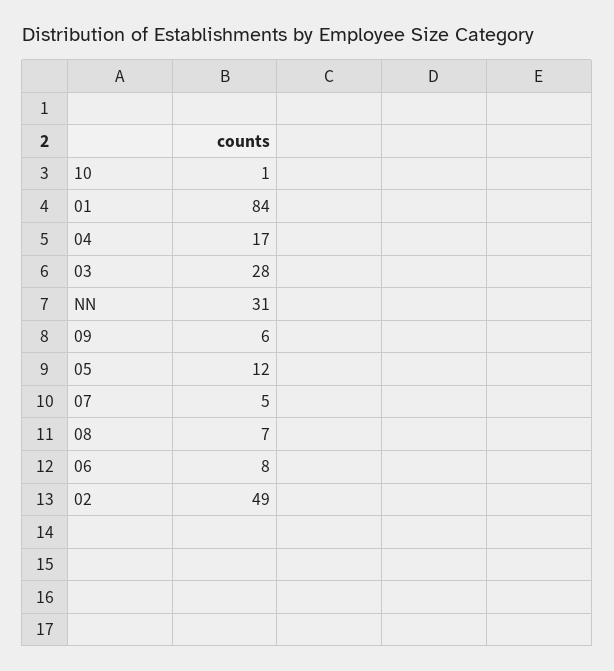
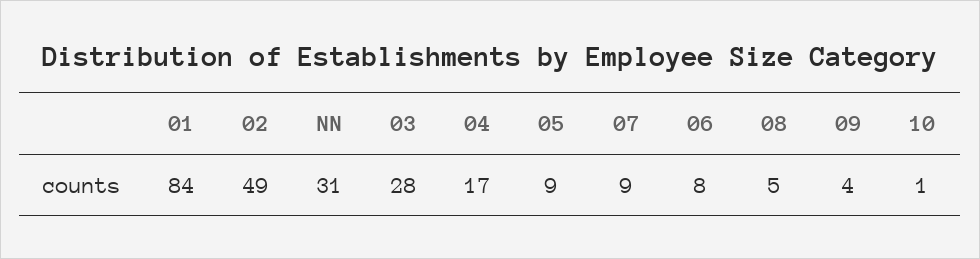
  {
    "10": 1,
    "01": 84,
    "04": 17,
    "03": 28,
    "NN": 31,
-   "09": 6,
+   "09": 4,
-   "05": 12,
+   "05": 9,
-   "07": 5,
+   "07": 9,
-   "08": 7,
+   "08": 5,
    "06": 8,
    "02": 49
  }

